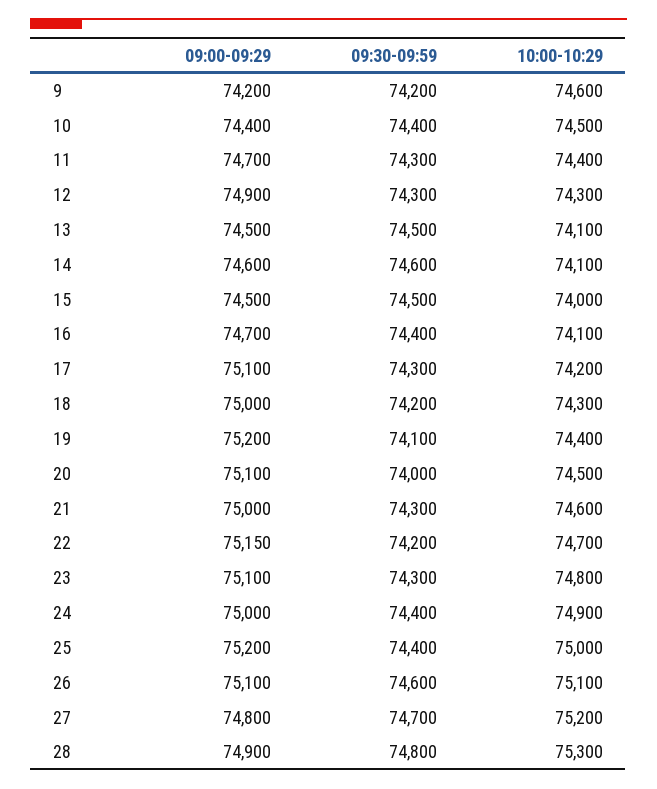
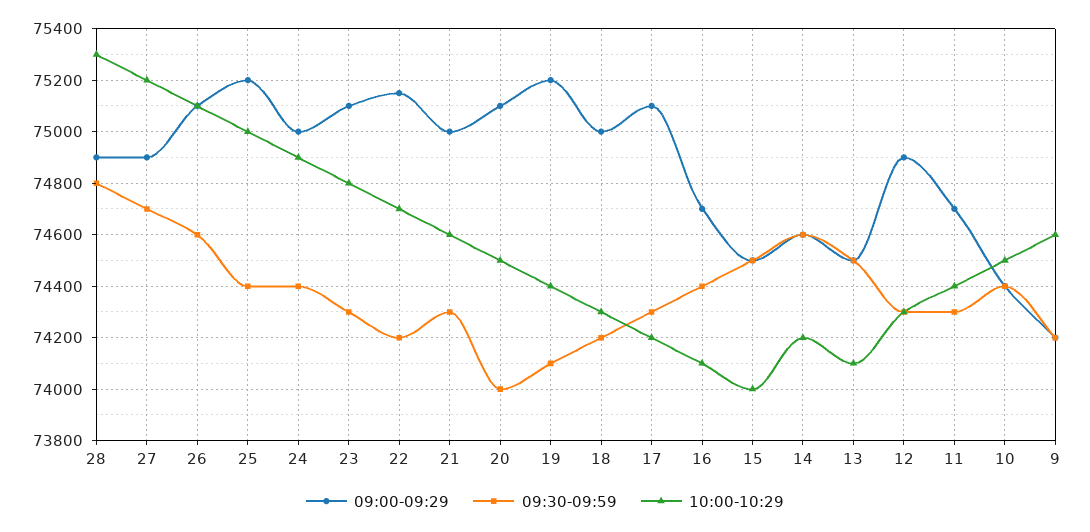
  {
    "09:00-09:29": {
      "9": 74200,
      "10": 74400,
      "11": 74700,
      "12": 74900,
      "13": 74500,
      "14": 74600,
      "15": 74500,
      "16": 74700,
      "17": 75100,
      "18": 75000,
      "19": 75200,
      "20": 75100,
      "21": 75000,
      "22": 75150,
      "23": 75100,
      "24": 75000,
      "25": 75200,
      "26": 75100,
-     "27": 74800,
+     "27": 74900,
      "28": 74900
    },
    "09:30-09:59": {
      "9": 74200,
      "10": 74400,
      "11": 74300,
      "12": 74300,
      "13": 74500,
      "14": 74600,
      "15": 74500,
      "16": 74400,
      "17": 74300,
      "18": 74200,
      "19": 74100,
      "20": 74000,
      "21": 74300,
      "22": 74200,
      "23": 74300,
      "24": 74400,
      "25": 74400,
      "26": 74600,
      "27": 74700,
      "28": 74800
    },
    "10:00-10:29": {
      "9": 74600,
      "10": 74500,
      "11": 74400,
      "12": 74300,
      "13": 74100,
-     "14": 74100,
+     "14": 74200,
      "15": 74000,
      "16": 74100,
      "17": 74200,
      "18": 74300,
      "19": 74400,
      "20": 74500,
      "21": 74600,
      "22": 74700,
      "23": 74800,
      "24": 74900,
      "25": 75000,
      "26": 75100,
      "27": 75200,
      "28": 75300
    }
  }

